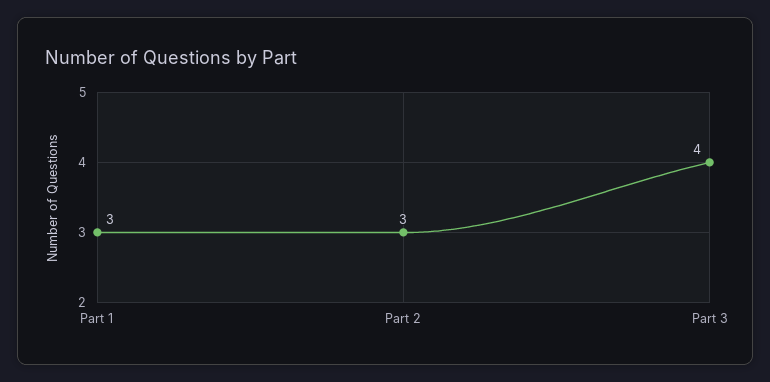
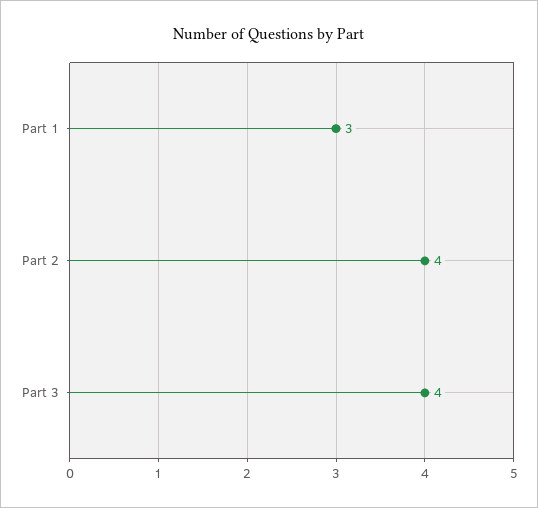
  {
    "Part 1": 3,
-   "Part 2": 3,
+   "Part 2": 4,
    "Part 3": 4
  }

